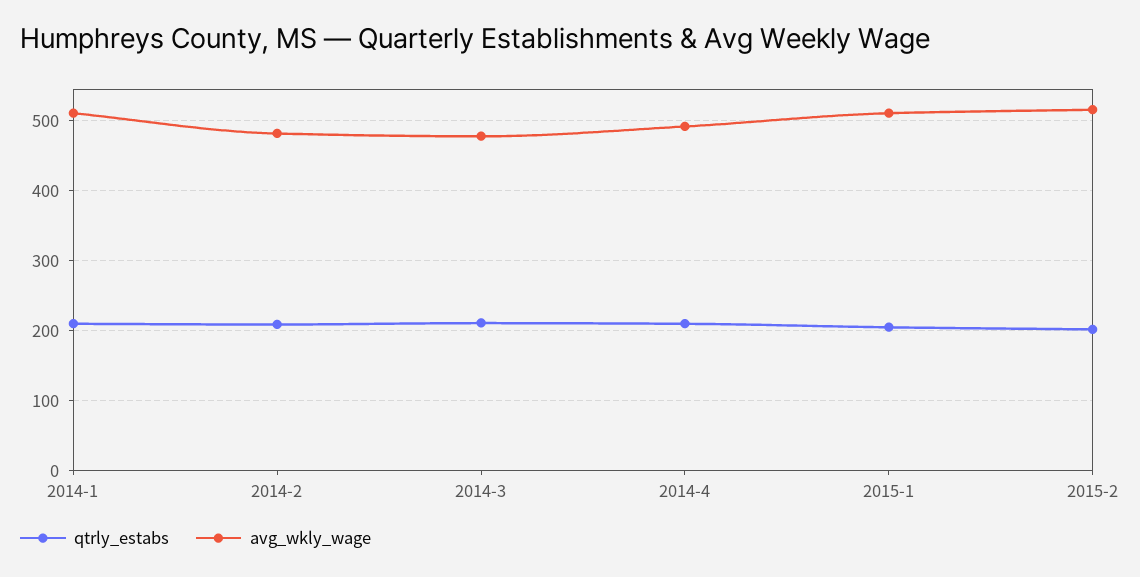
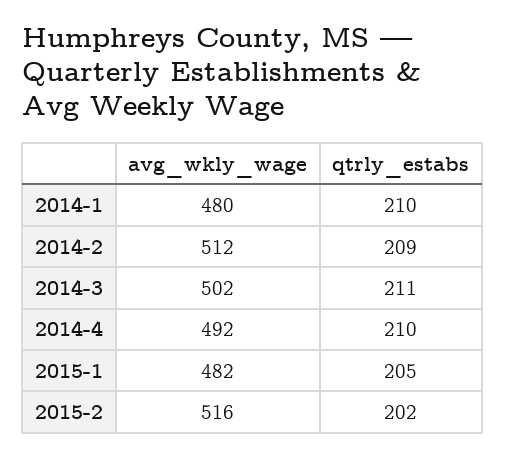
  {
    "qtrly_estabs": {
      "2014-1": 210,
      "2014-2": 209,
      "2014-3": 211,
      "2014-4": 210,
      "2015-1": 205,
      "2015-2": 202
    },
    "avg_wkly_wage": {
-     "2014-1": 510,
+     "2014-1": 480,
-     "2014-2": 480,
+     "2014-2": 512,
-     "2014-3": 480,
+     "2014-3": 502,
      "2014-4": 492,
-     "2015-1": 510,
+     "2015-1": 482,
      "2015-2": 516
    }
  }

